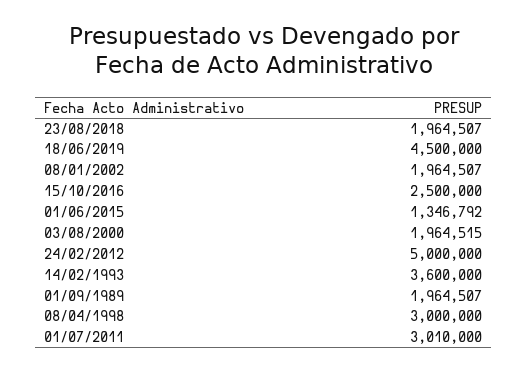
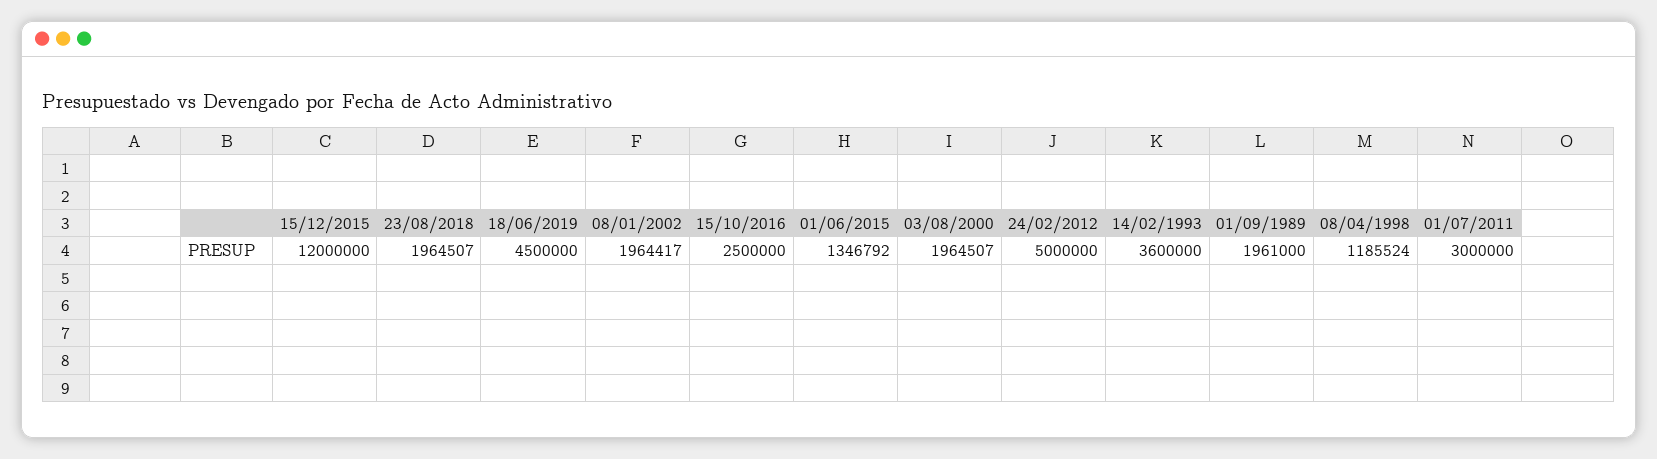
  {
    "23/08/2018": 1964507,
    "18/06/2019": 4500000,
-   "08/01/2002": 1964507,
+   "08/01/2002": 1964417,
    "15/10/2016": 2500000,
    "01/06/2015": 1346792,
-   "03/08/2000": 1964515,
+   "03/08/2000": 1964507,
    "24/02/2012": 5000000,
    "14/02/1993": 3600000,
-   "01/09/1989": 1964507,
+   "01/09/1989": 1961000,
-   "08/04/1998": 3000000,
+   "08/04/1998": 1185524,
-   "01/07/2011": 3010000
+   "01/07/2011": 3000000,
+   "15/12/2015": 12000000
  }

